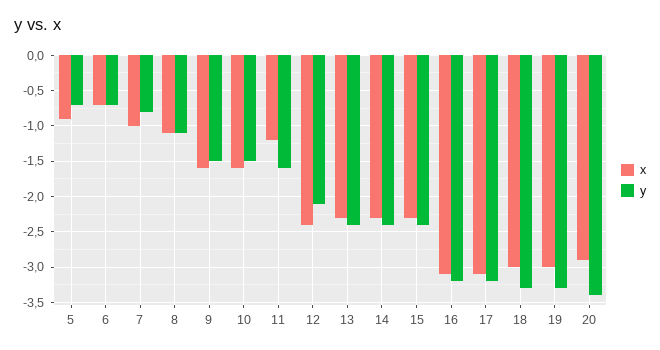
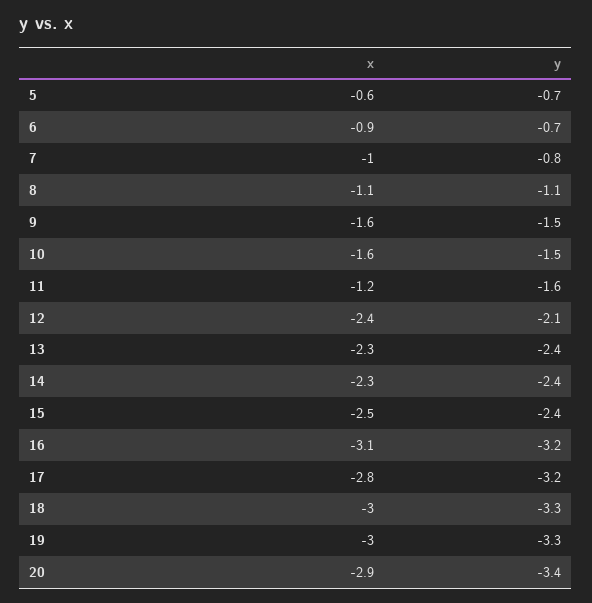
  {
    "x": {
-     "5": -0.9,
+     "5": -0.6,
-     "6": -0.7,
+     "6": -0.9,
      "7": -1,
      "8": -1.1,
      "9": -1.6,
      "10": -1.6,
      "11": -1.2,
      "12": -2.4,
      "13": -2.3,
      "14": -2.3,
-     "15": -2.3,
+     "15": -2.5,
      "16": -3.1,
-     "17": -3.1,
+     "17": -2.8,
      "18": -3,
      "19": -3,
      "20": -2.9
    },
    "y": {
      "5": -0.7,
      "6": -0.7,
      "7": -0.8,
      "8": -1.1,
      "9": -1.5,
      "10": -1.5,
      "11": -1.6,
      "12": -2.1,
      "13": -2.4,
      "14": -2.4,
      "15": -2.4,
      "16": -3.2,
      "17": -3.2,
      "18": -3.3,
      "19": -3.3,
      "20": -3.4
    }
  }

